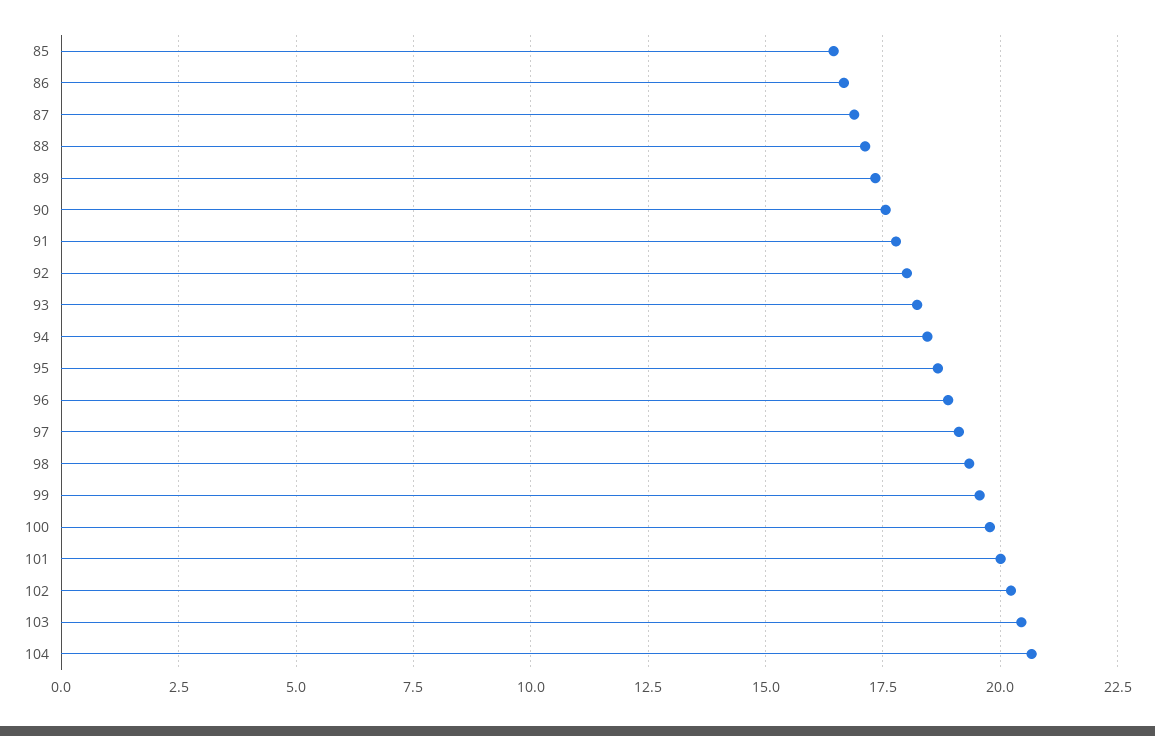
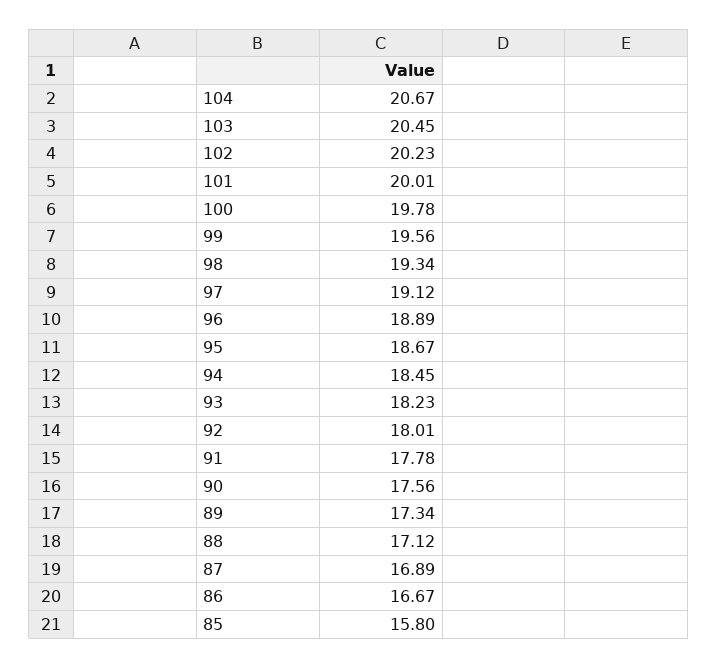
  {
-   "85": 16.5,
+   "85": 15.8,
    "86": 16.67,
    "87": 16.89,
    "88": 17.12,
    "89": 17.34,
    "90": 17.56,
    "91": 17.78,
    "92": 18.01,
    "93": 18.23,
    "94": 18.45,
    "95": 18.67,
    "96": 18.89,
    "97": 19.12,
    "98": 19.34,
    "99": 19.56,
    "100": 19.78,
    "101": 20.01,
    "102": 20.23,
    "103": 20.45,
    "104": 20.67
  }

